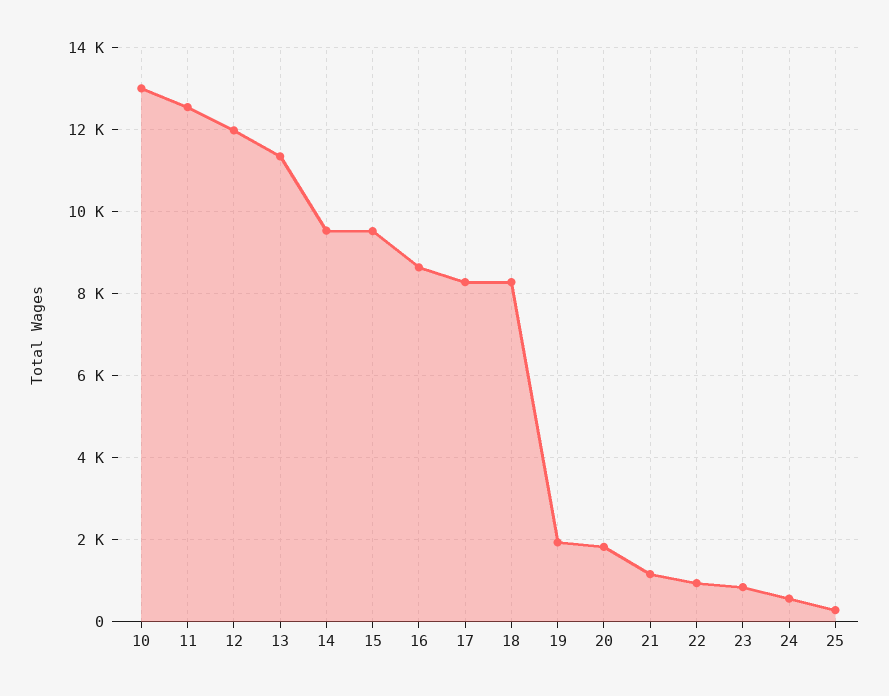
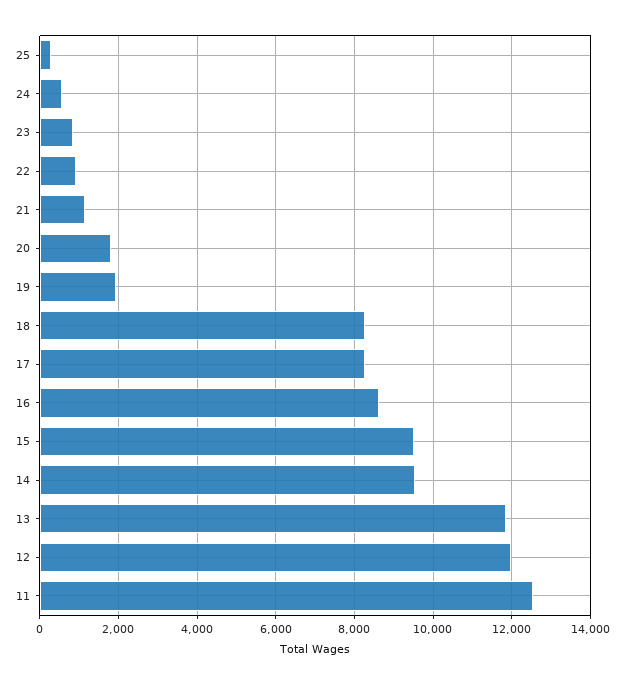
  {
-   "10": 13000,
    "11": 12600,
    "12": 12000,
-   "13": 11400,
+   "13": 11800,
    "14": 9600,
    "15": 9600,
    "16": 8600,
    "17": 8200,
    "18": 8200,
    "19": 2000,
    "20": 1800,
    "21": 1200,
    "22": 1000,
    "23": 800,
    "24": 600,
    "25": 200
  }

